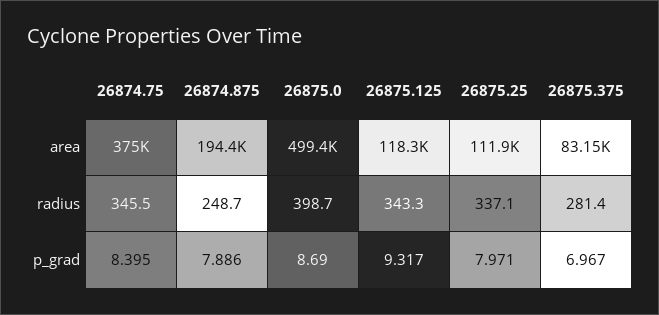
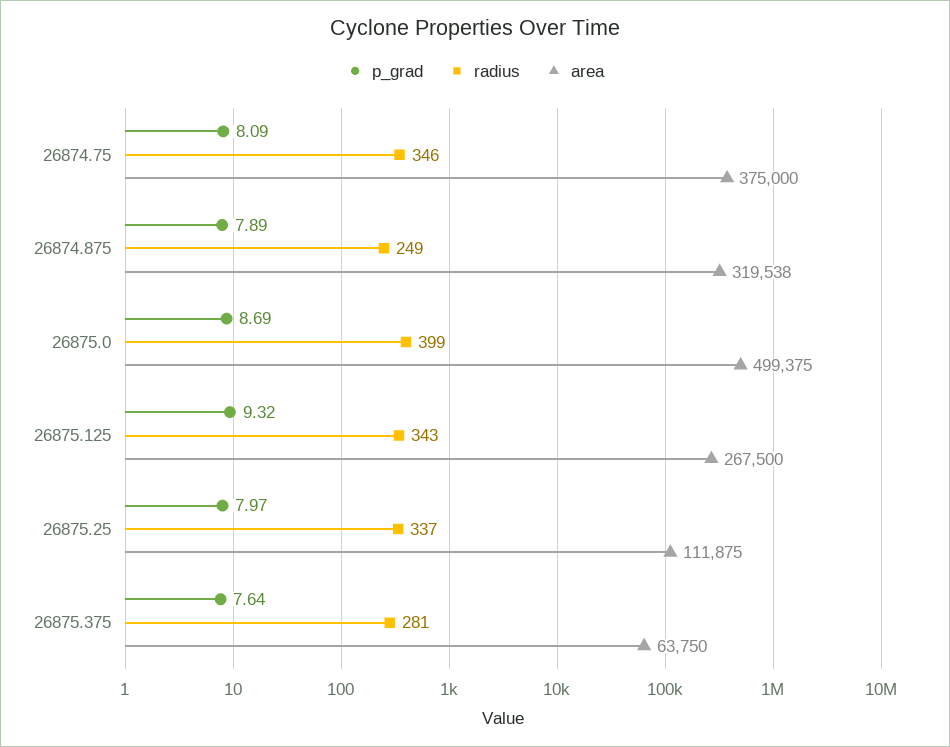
  {
    "area": {
      "26874.75": 375000,
-     "26874.875": 194400,
+     "26874.875": 319538,
      "26875.0": 499375,
-     "26875.125": 118300,
+     "26875.125": 267500,
      "26875.25": 111875,
-     "26875.375": 83150
+     "26875.375": 63750
    },
    "radius": {
      "26874.75": 345.5,
      "26874.875": 248.7,
      "26875.0": 398.7,
      "26875.125": 343.3,
      "26875.25": 337.1,
      "26875.375": 281.4
    },
    "p_grad": {
-     "26874.75": 8.395,
+     "26874.75": 8.09,
      "26874.875": 7.886,
      "26875.0": 8.69,
      "26875.125": 9.317,
      "26875.25": 7.971,
-     "26875.375": 6.967
+     "26875.375": 7.64
    }
  }

